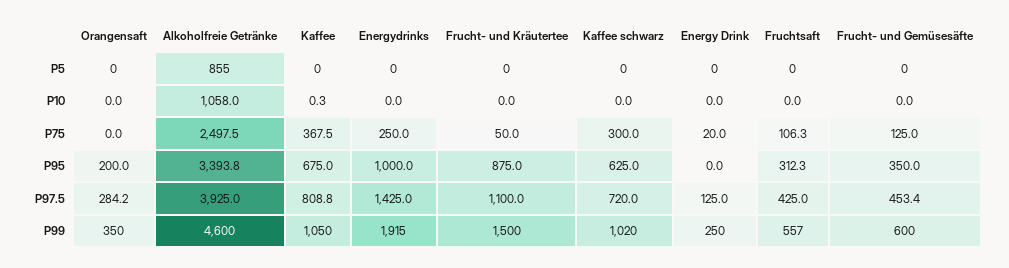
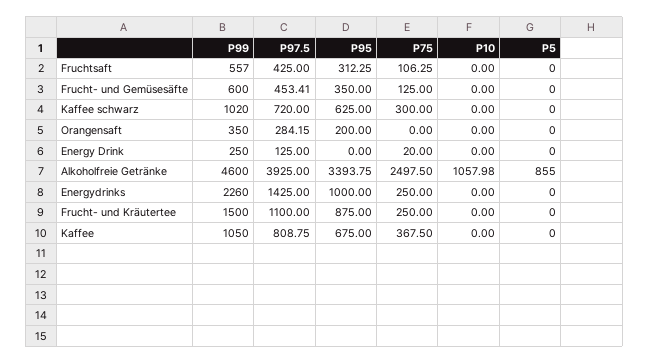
  {
    "Orangensaft": {
      "P5": 0,
      "P10": 0,
      "P75": 0,
      "P95": 200,
      "P97.5": 284.15,
      "P99": 350
    },
    "Alkoholfreie Getränke": {
      "P5": 855,
      "P10": 1057.98,
      "P75": 2497.5,
      "P95": 3393.75,
      "P97.5": 3925,
      "P99": 4600
    },
    "Kaffee": {
      "P5": 0,
-     "P10": 0.3,
+     "P10": 0,
      "P75": 367.5,
      "P95": 675,
      "P97.5": 808.75,
      "P99": 1050
    },
    "Energydrinks": {
      "P5": 0,
      "P10": 0,
      "P75": 250,
      "P95": 1000,
      "P97.5": 1425,
-     "P99": 1915
+     "P99": 2260
    },
    "Frucht- und Kräutertee": {
      "P5": 0,
      "P10": 0,
-     "P75": 50,
+     "P75": 250,
      "P95": 875,
      "P97.5": 1100,
      "P99": 1500
    },
    "Kaffee schwarz": {
      "P5": 0,
      "P10": 0,
      "P75": 300,
      "P95": 625,
      "P97.5": 720,
      "P99": 1020
    },
    "Energy Drink": {
      "P5": 0,
      "P10": 0,
      "P75": 20,
      "P95": 0,
      "P97.5": 125,
      "P99": 250
    },
    "Fruchtsaft": {
      "P5": 0,
      "P10": 0,
      "P75": 106.25,
      "P95": 312.25,
      "P97.5": 425,
      "P99": 557
    },
    "Frucht- und Gemüsesäfte": {
      "P5": 0,
      "P10": 0,
      "P75": 125,
      "P95": 350,
      "P97.5": 453.41,
      "P99": 600
    }
  }

